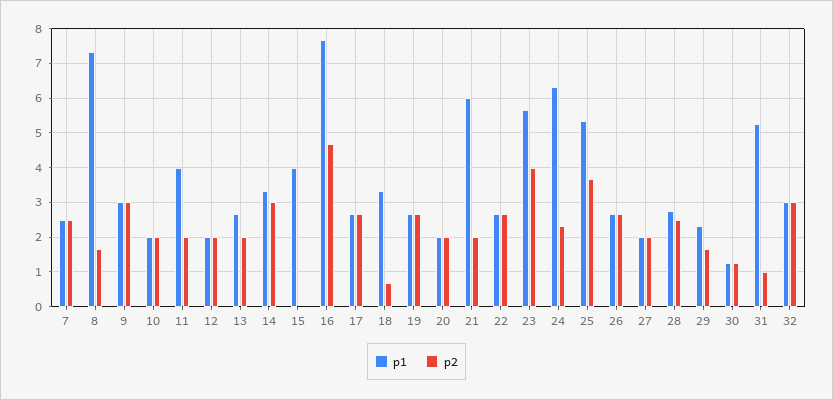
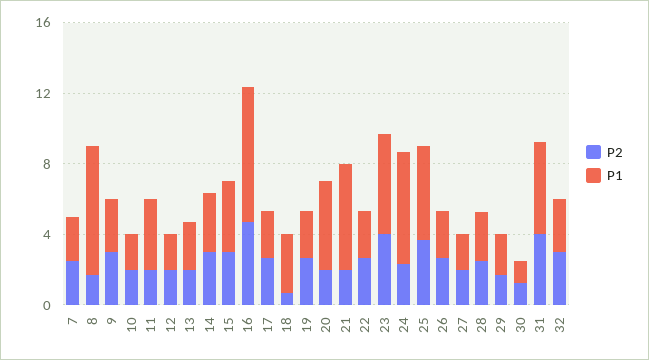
  {
    "p1": {
      "7": 2.6,
      "8": 7.4,
      "9": 3,
      "10": 2,
      "11": 4,
      "12": 2,
      "13": 2.6,
      "14": 3.4,
      "15": 4,
      "16": 7.6,
      "17": 2.6,
      "18": 3.4,
      "19": 2.6,
-     "20": 2,
+     "20": 5,
      "21": 6,
      "22": 2.6,
      "23": 5.6,
      "24": 6.4,
      "25": 5.4,
      "26": 2.6,
      "27": 2,
      "28": 2.8,
      "29": 2.4,
      "30": 1.2,
      "31": 5.2,
      "32": 3
    },
    "p2": {
      "7": 2.6,
      "8": 1.6,
      "9": 3,
      "10": 2,
      "11": 2,
      "12": 2,
      "13": 2,
      "14": 3,
-     "15": 0,
+     "15": 3,
      "16": 4.6,
      "17": 2.6,
      "18": 0.6,
      "19": 2.6,
      "20": 2,
      "21": 2,
      "22": 2.6,
      "23": 4,
      "24": 2.4,
      "25": 3.6,
      "26": 2.6,
      "27": 2,
      "28": 2.6,
      "29": 1.6,
      "30": 1.2,
-     "31": 1,
+     "31": 4,
      "32": 3
    }
  }

